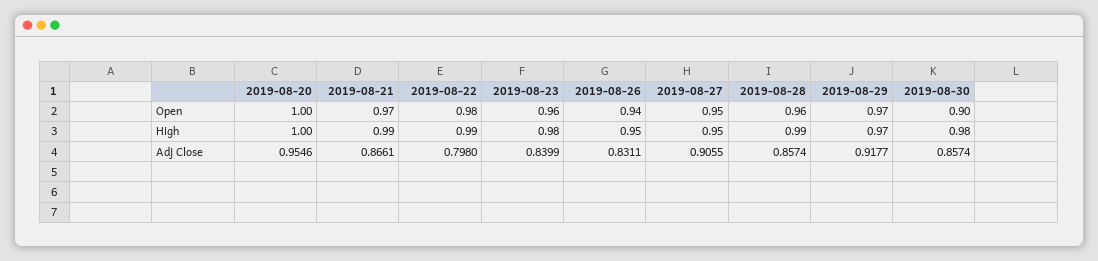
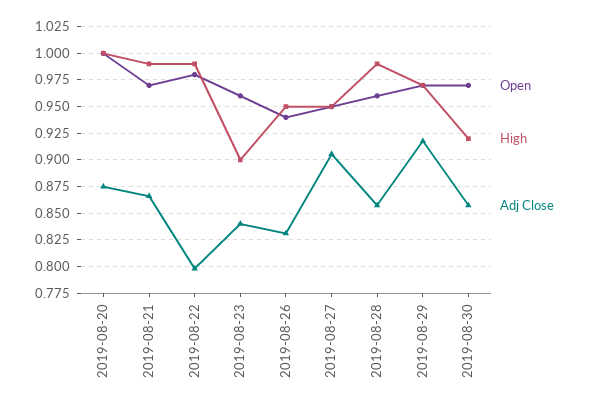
  {
    "Open": {
      "2019-08-20": 1,
      "2019-08-21": 0.97,
      "2019-08-22": 0.98,
      "2019-08-23": 0.96,
      "2019-08-26": 0.94,
      "2019-08-27": 0.95,
      "2019-08-28": 0.96,
      "2019-08-29": 0.97,
-     "2019-08-30": 0.9
+     "2019-08-30": 0.975
    },
    "High": {
      "2019-08-20": 1,
      "2019-08-21": 0.99,
      "2019-08-22": 0.99,
-     "2019-08-23": 0.98,
+     "2019-08-23": 0.9,
      "2019-08-26": 0.95,
      "2019-08-27": 0.95,
      "2019-08-28": 0.99,
      "2019-08-29": 0.97,
-     "2019-08-30": 0.98
+     "2019-08-30": 0.925
    },
    "Adj Close": {
-     "2019-08-20": 0.9546,
+     "2019-08-20": 0.875,
      "2019-08-21": 0.8661,
      "2019-08-22": 0.798,
      "2019-08-23": 0.8399,
      "2019-08-26": 0.8311,
      "2019-08-27": 0.9055,
      "2019-08-28": 0.8574,
      "2019-08-29": 0.9177,
      "2019-08-30": 0.8574
    }
  }

